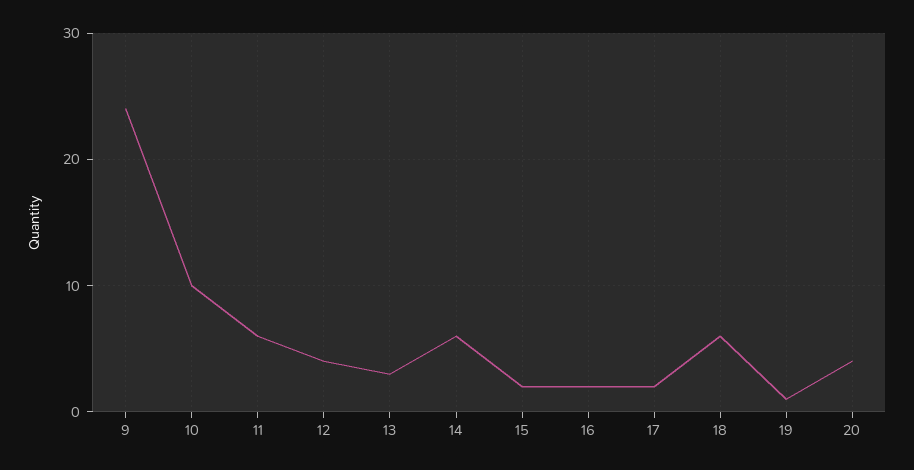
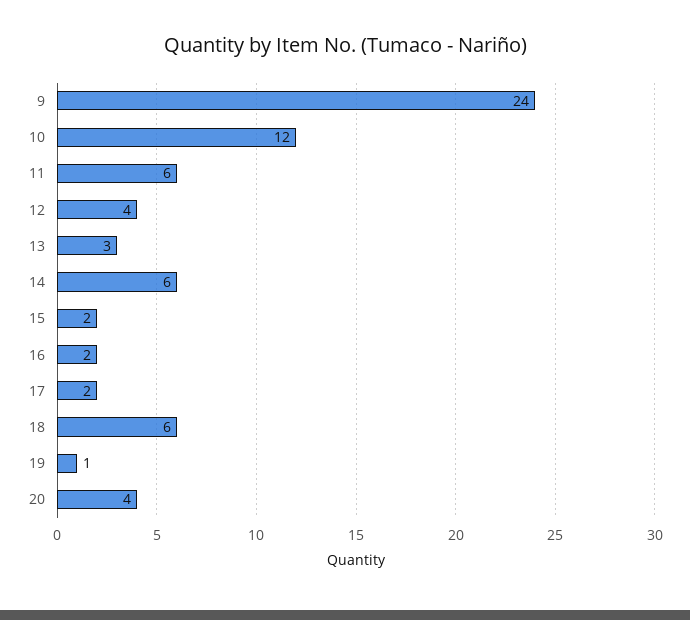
  {
    "9": 24,
-   "10": 10,
+   "10": 12,
    "11": 6,
    "12": 4,
    "13": 3,
    "14": 6,
    "15": 2,
    "16": 2,
    "17": 2,
    "18": 6,
    "19": 1,
    "20": 4
  }

